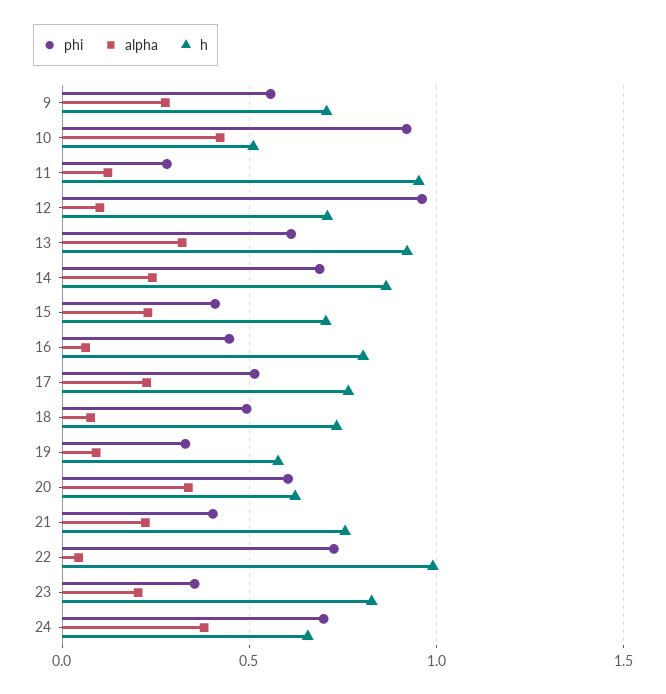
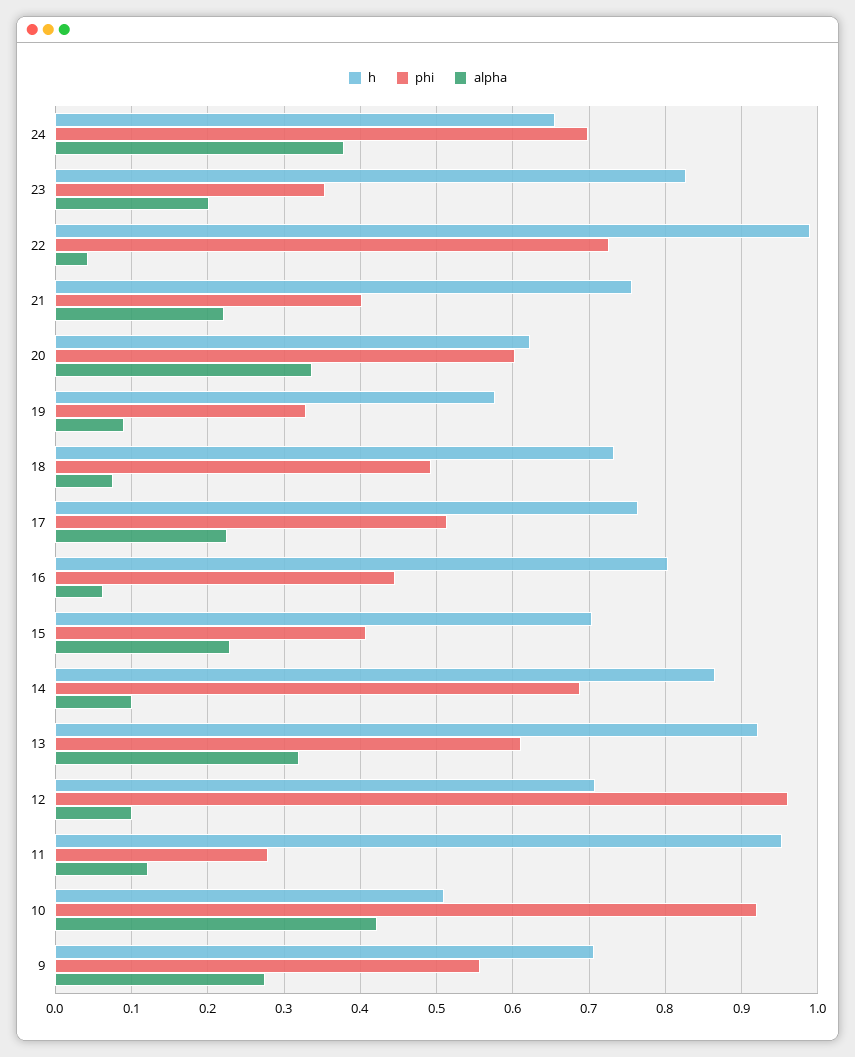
  {
    "phi": {
      "9": 0.56,
      "10": 0.92,
      "11": 0.28,
      "12": 0.96,
      "13": 0.61,
      "14": 0.69,
      "15": 0.41,
      "16": 0.45,
      "17": 0.51,
      "18": 0.49,
      "19": 0.33,
      "20": 0.6,
      "21": 0.4,
      "22": 0.73,
      "23": 0.35,
      "24": 0.7
    },
    "alpha": {
      "9": 0.28,
      "10": 0.42,
      "11": 0.12,
      "12": 0.1,
      "13": 0.32,
-     "14": 0.25,
+     "14": 0.1,
      "15": 0.23,
      "16": 0.06,
      "17": 0.23,
      "18": 0.08,
      "19": 0.09,
      "20": 0.34,
      "21": 0.22,
      "22": 0.04,
      "23": 0.2,
      "24": 0.38
    },
    "h": {
      "9": 0.71,
      "10": 0.51,
      "11": 0.95,
      "12": 0.71,
      "13": 0.92,
      "14": 0.87,
      "15": 0.7,
      "16": 0.8,
      "17": 0.76,
      "18": 0.73,
      "19": 0.58,
      "20": 0.62,
      "21": 0.76,
      "22": 0.99,
      "23": 0.83,
      "24": 0.66
    }
  }

